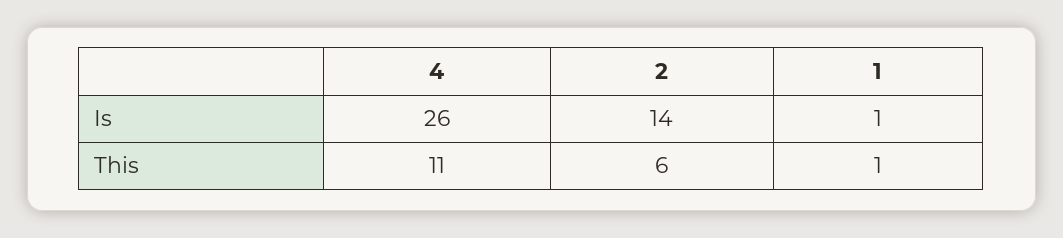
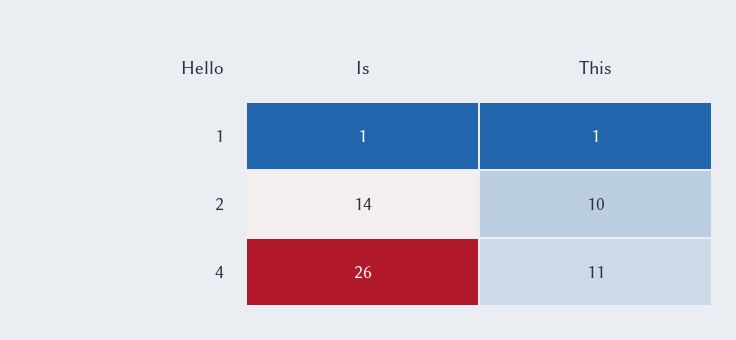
  {
    "4": {
      "Is": 26,
      "This": 11
    },
    "2": {
      "Is": 14,
-     "This": 6
+     "This": 10
    },
    "1": {
      "Is": 1,
      "This": 1
    }
  }

